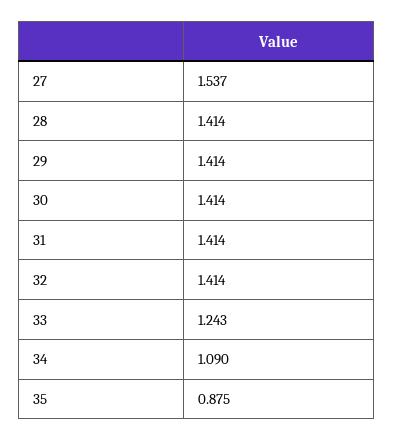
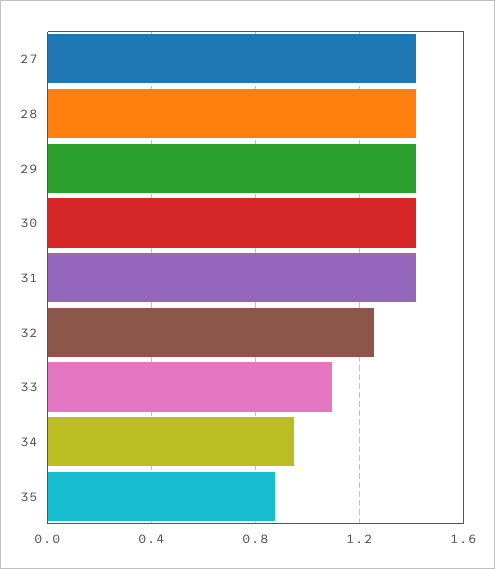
  {
-   "27": 1.537,
+   "27": 1.4,
    "28": 1.414,
    "29": 1.414,
    "30": 1.414,
    "31": 1.414,
-   "32": 1.414,
+   "32": 1.25,
-   "33": 1.243,
+   "33": 1.1,
-   "34": 1.09,
+   "34": 0.95,
    "35": 0.875
  }

